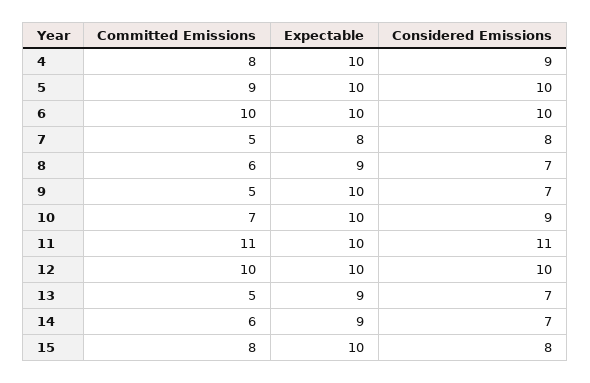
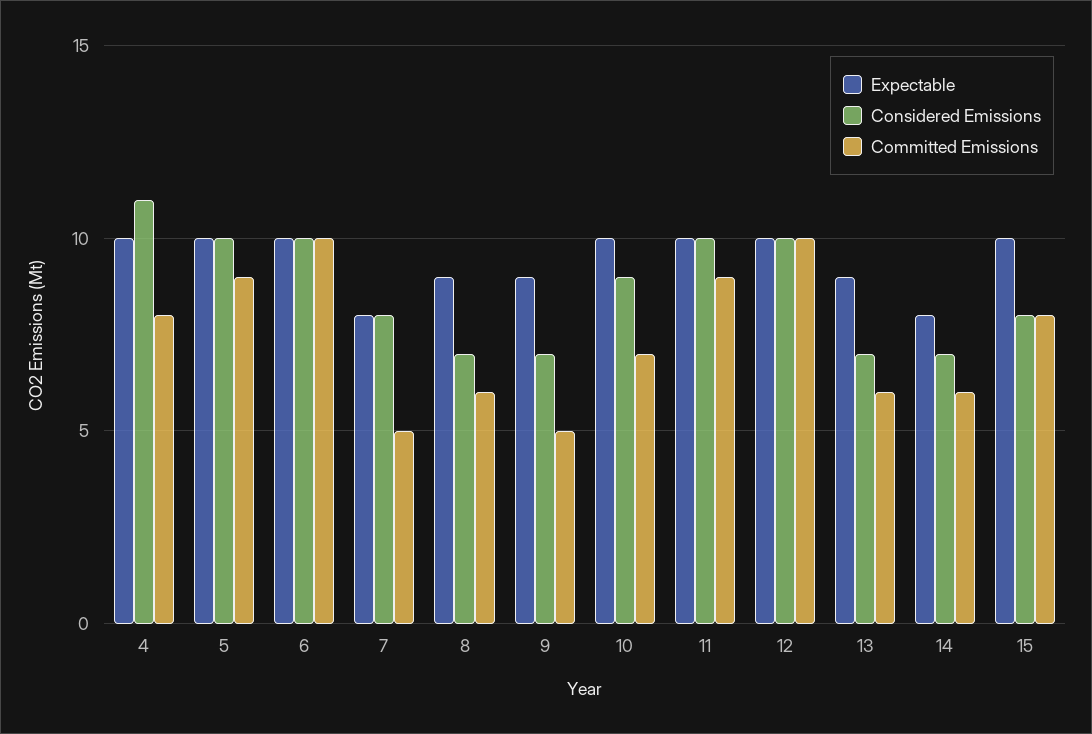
  {
    "Committed Emissions": {
      "4": 8,
      "5": 9,
      "6": 10,
      "7": 5,
      "8": 6,
      "9": 5,
      "10": 7,
-     "11": 11,
+     "11": 9,
      "12": 10,
-     "13": 5,
+     "13": 6,
      "14": 6,
      "15": 8
    },
    "Expectable": {
      "4": 10,
      "5": 10,
      "6": 10,
      "7": 8,
      "8": 9,
-     "9": 10,
+     "9": 9,
      "10": 10,
      "11": 10,
      "12": 10,
      "13": 9,
-     "14": 9,
+     "14": 8,
      "15": 10
    },
    "Considered Emissions": {
-     "4": 9,
+     "4": 11,
      "5": 10,
      "6": 10,
      "7": 8,
      "8": 7,
      "9": 7,
      "10": 9,
-     "11": 11,
+     "11": 10,
      "12": 10,
      "13": 7,
      "14": 7,
      "15": 8
    }
  }

